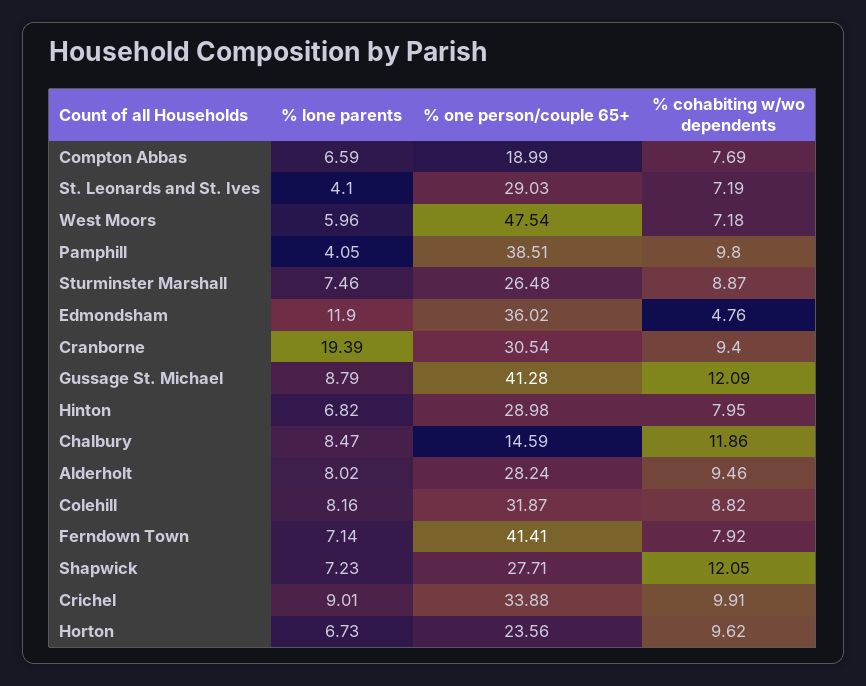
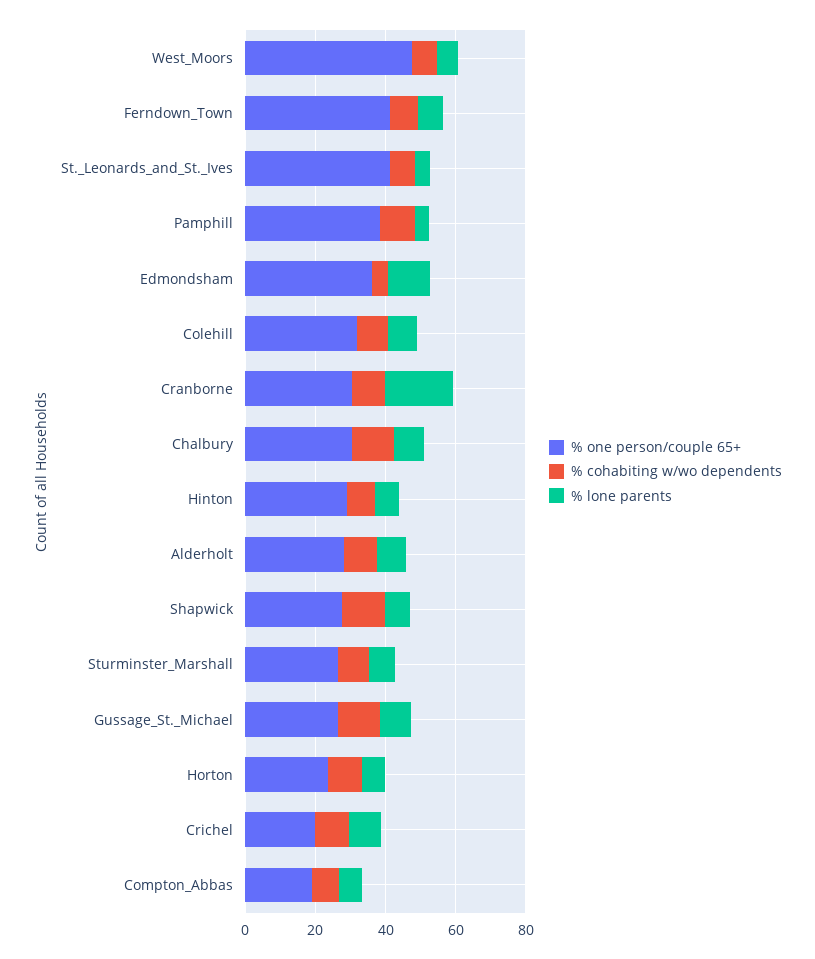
  {
    "% lone parents": {
      "Compton Abbas": 6.59,
      "St. Leonards and St. Ives": 4.1,
      "West Moors": 5.96,
      "Pamphill": 4.05,
      "Sturminster Marshall": 7.46,
      "Edmondsham": 11.9,
      "Cranborne": 19.39,
      "Gussage St. Michael": 8.79,
      "Hinton": 6.82,
      "Chalbury": 8.47,
      "Alderholt": 8.02,
      "Colehill": 8.16,
      "Ferndown Town": 7.14,
      "Shapwick": 7.23,
      "Crichel": 9.01,
      "Horton": 6.73
    },
    "% one person/couple 65+": {
      "Compton Abbas": 18.99,
-     "St. Leonards and St. Ives": 29.03,
+     "St. Leonards and St. Ives": 40,
      "West Moors": 47.54,
      "Pamphill": 38.51,
      "Sturminster Marshall": 26.48,
      "Edmondsham": 36.02,
      "Cranborne": 30.54,
-     "Gussage St. Michael": 41.28,
+     "Gussage St. Michael": 25,
      "Hinton": 28.98,
-     "Chalbury": 14.59,
+     "Chalbury": 30,
      "Alderholt": 28.24,
      "Colehill": 31.87,
      "Ferndown Town": 41.41,
      "Shapwick": 27.71,
-     "Crichel": 33.88,
+     "Crichel": 20,
      "Horton": 23.56
    },
    "% cohabiting w/wo dependents": {
      "Compton Abbas": 7.69,
      "St. Leonards and St. Ives": 7.19,
      "West Moors": 7.18,
      "Pamphill": 9.8,
      "Sturminster Marshall": 8.87,
      "Edmondsham": 4.76,
      "Cranborne": 9.4,
      "Gussage St. Michael": 12.09,
      "Hinton": 7.95,
      "Chalbury": 11.86,
      "Alderholt": 9.46,
      "Colehill": 8.82,
      "Ferndown Town": 7.92,
      "Shapwick": 12.05,
      "Crichel": 9.91,
      "Horton": 9.62
    }
  }

